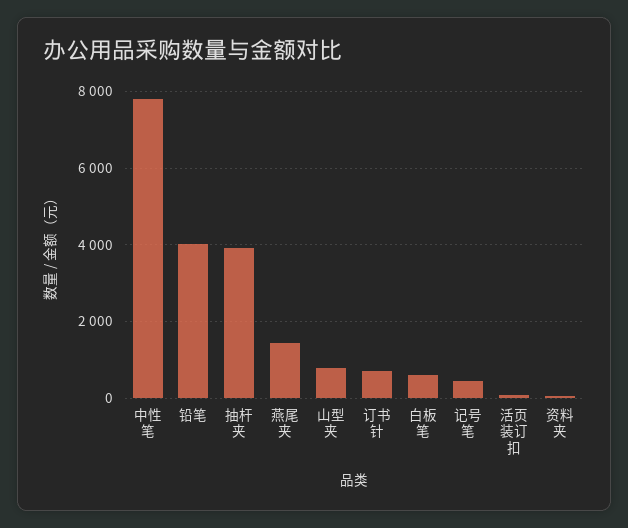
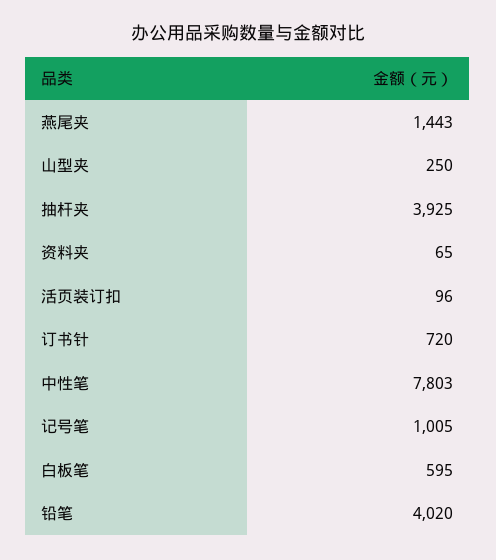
  {
    "中性笔": 7803,
    "铅笔": 4020,
    "抽杆夹": 3925,
    "燕尾夹": 1443,
-   "山型夹": 800,
+   "山型夹": 250,
    "订书针": 720,
    "白板笔": 595,
-   "记号笔": 400,
+   "记号笔": 1005,
    "活页装订扣": 96,
    "资料夹": 65
  }

